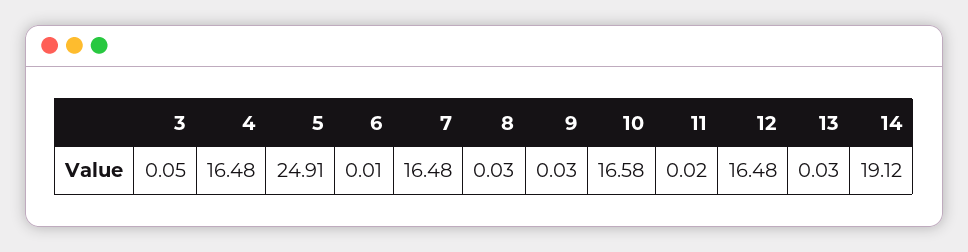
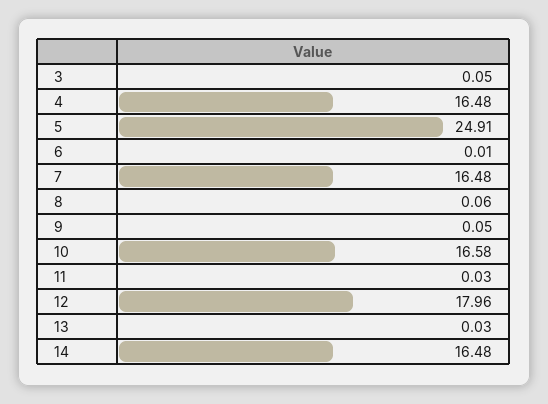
  {
    "3": 0.05,
    "4": 16.48,
    "5": 24.91,
    "6": 0.01,
    "7": 16.48,
-   "8": 0.03,
+   "8": 0.06,
-   "9": 0.03,
+   "9": 0.05,
    "10": 16.58,
-   "11": 0.02,
+   "11": 0.03,
-   "12": 16.48,
+   "12": 17.96,
    "13": 0.03,
-   "14": 19.12
+   "14": 16.48
  }

